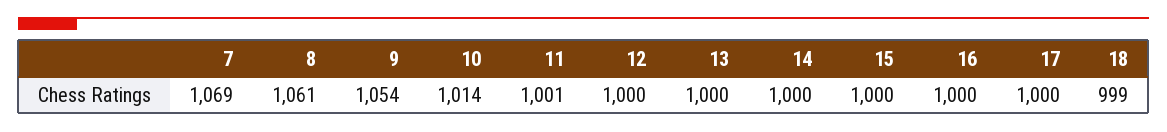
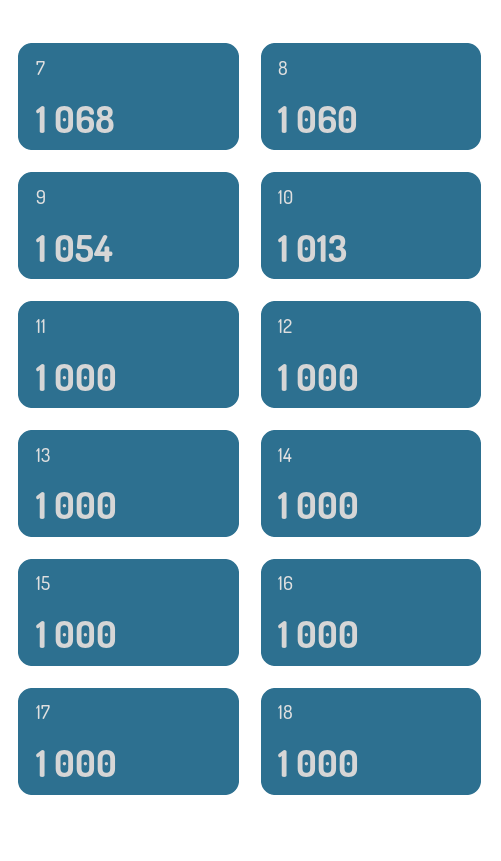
  {
-   "7": 1069,
+   "7": 1068,
-   "8": 1061,
+   "8": 1060,
    "9": 1054,
-   "10": 1014,
+   "10": 1013,
-   "11": 1001,
+   "11": 1000,
    "12": 1000,
    "13": 1000,
    "14": 1000,
    "15": 1000,
    "16": 1000,
    "17": 1000,
-   "18": 999
+   "18": 1000
  }

